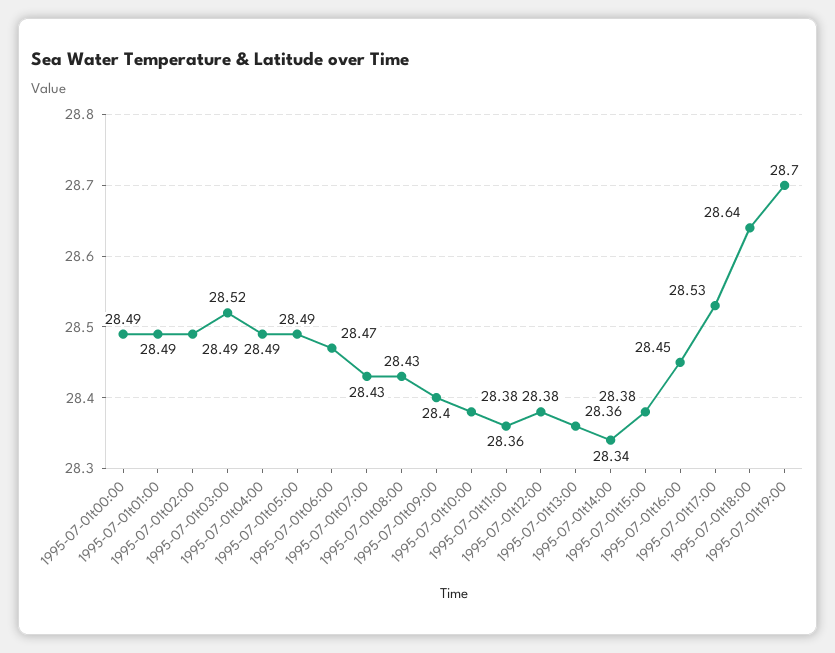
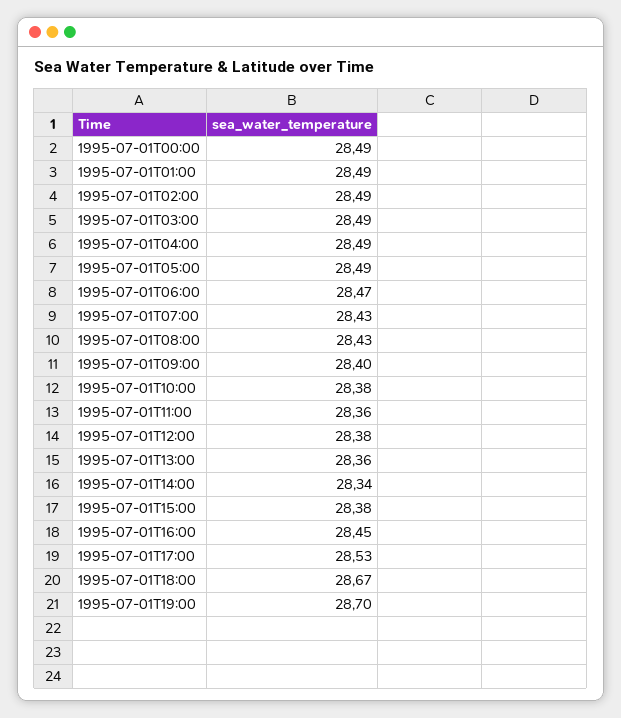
  {
    "1995-07-01t00:00": 28.49,
    "1995-07-01t01:00": 28.49,
    "1995-07-01t02:00": 28.49,
-   "1995-07-01t03:00": 28.52,
+   "1995-07-01t03:00": 28.49,
    "1995-07-01t04:00": 28.49,
    "1995-07-01t05:00": 28.49,
    "1995-07-01t06:00": 28.47,
    "1995-07-01t07:00": 28.43,
    "1995-07-01t08:00": 28.43,
    "1995-07-01t09:00": 28.4,
    "1995-07-01t10:00": 28.38,
    "1995-07-01t11:00": 28.36,
    "1995-07-01t12:00": 28.38,
    "1995-07-01t13:00": 28.36,
    "1995-07-01t14:00": 28.34,
    "1995-07-01t15:00": 28.38,
    "1995-07-01t16:00": 28.45,
    "1995-07-01t17:00": 28.53,
-   "1995-07-01t18:00": 28.64,
+   "1995-07-01t18:00": 28.67,
    "1995-07-01t19:00": 28.7
  }

